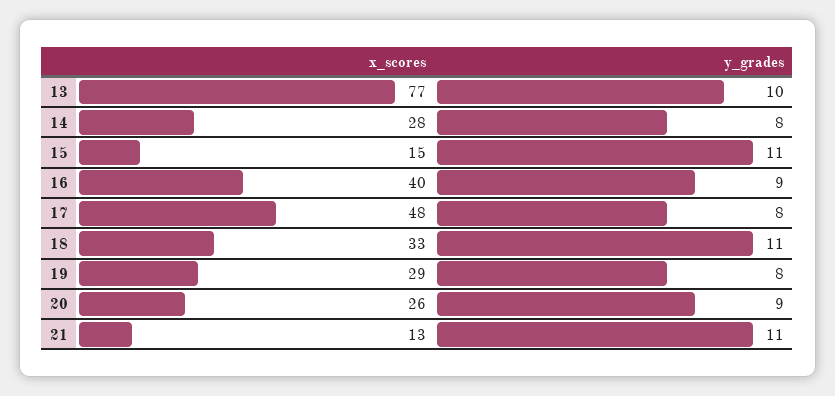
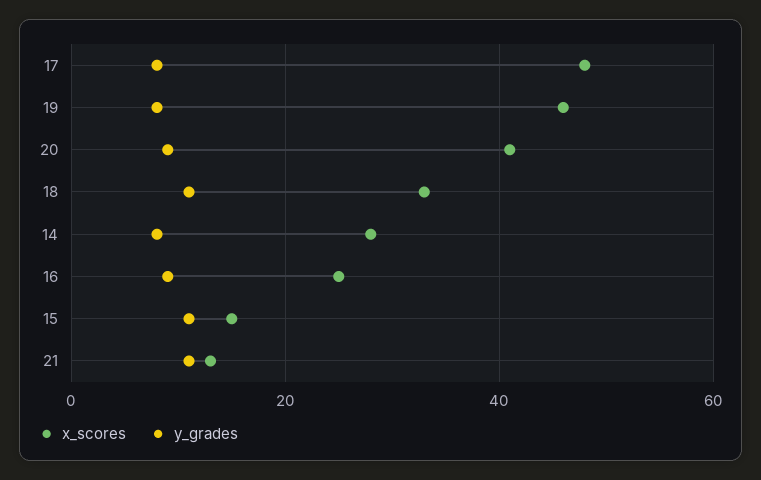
  {
    "x_scores": {
-     "13": 77,
      "14": 28,
      "15": 15,
-     "16": 40,
+     "16": 25,
      "17": 48,
      "18": 33,
-     "19": 29,
+     "19": 45,
-     "20": 26,
+     "20": 40,
      "21": 13
    },
    "y_grades": {
-     "13": 10,
      "14": 8,
      "15": 11,
      "16": 9,
      "17": 8,
      "18": 11,
      "19": 8,
      "20": 9,
      "21": 11
    }
  }

